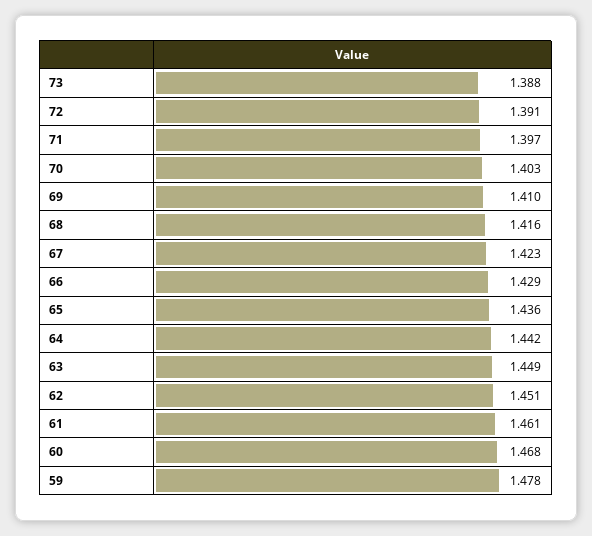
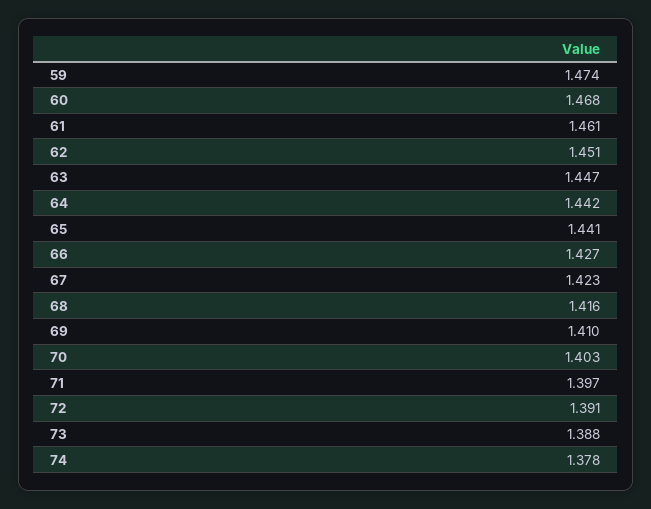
  {
    "73": 1.388,
    "72": 1.391,
    "71": 1.397,
    "70": 1.403,
    "69": 1.41,
    "68": 1.416,
    "67": 1.423,
-   "66": 1.429,
+   "66": 1.427,
-   "65": 1.436,
+   "65": 1.441,
    "64": 1.442,
-   "63": 1.449,
+   "63": 1.447,
    "62": 1.451,
    "61": 1.461,
    "60": 1.468,
-   "59": 1.478
+   "59": 1.474,
+   "74": 1.378
  }

